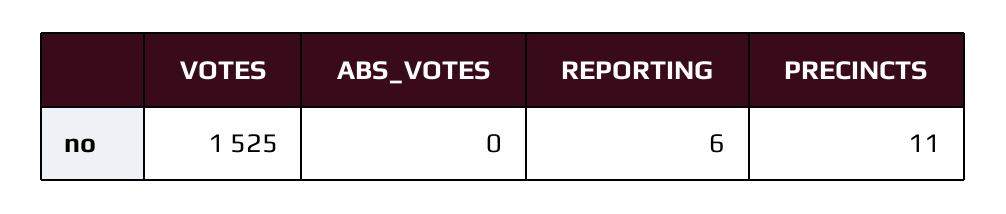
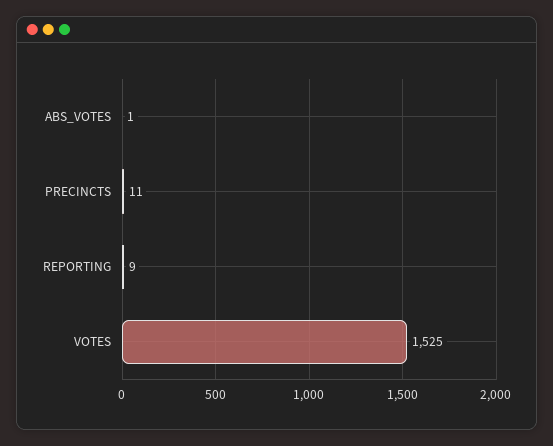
  {
    "VOTES": 1525,
-   "ABS_VOTES": 0,
+   "ABS_VOTES": 1,
-   "REPORTING": 6,
+   "REPORTING": 9,
    "PRECINCTS": 11
  }

